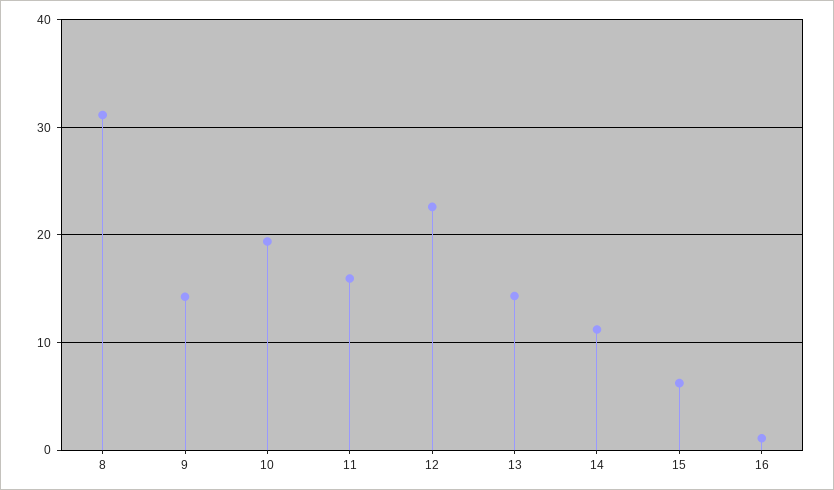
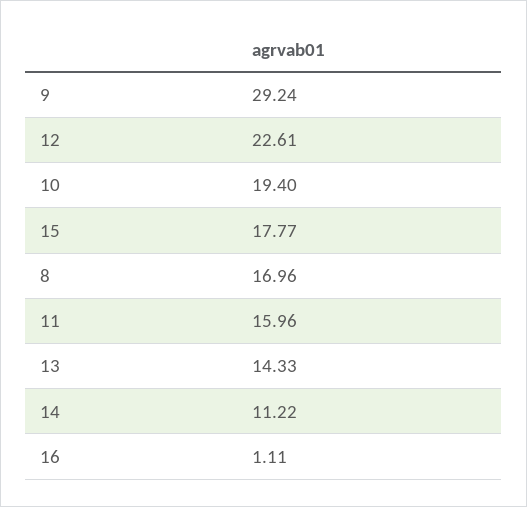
  {
-   "8": 31,
+   "8": 16.96,
-   "9": 14,
+   "9": 29.24,
    "10": 19.4,
    "11": 15.96,
    "12": 22.61,
    "13": 14.33,
    "14": 11.22,
-   "15": 6,
+   "15": 17.77,
    "16": 1.11
  }

